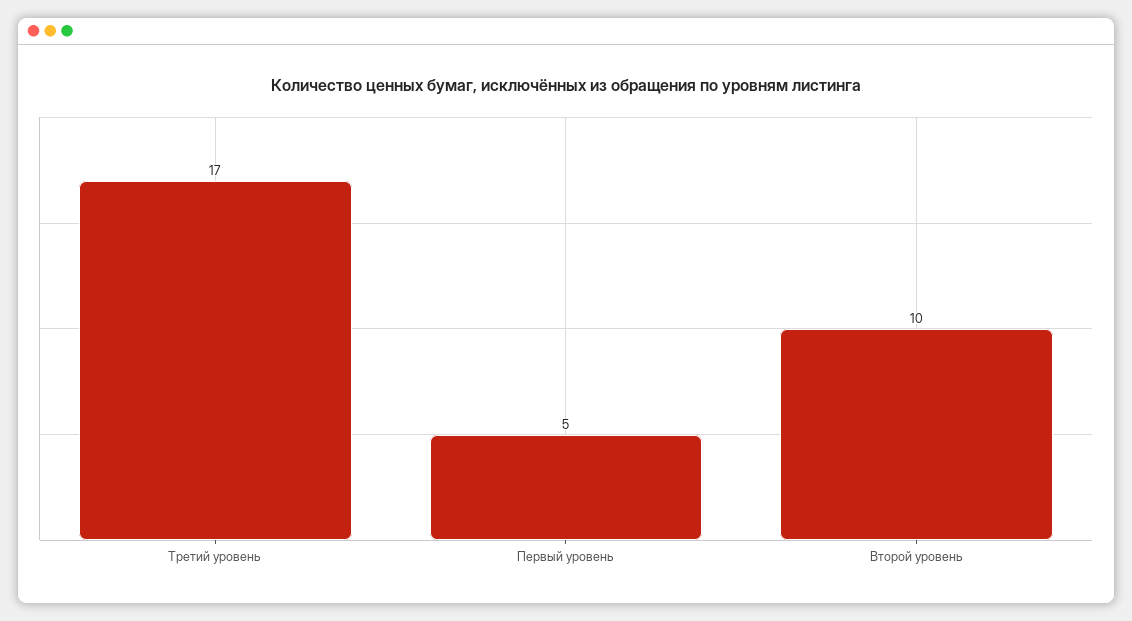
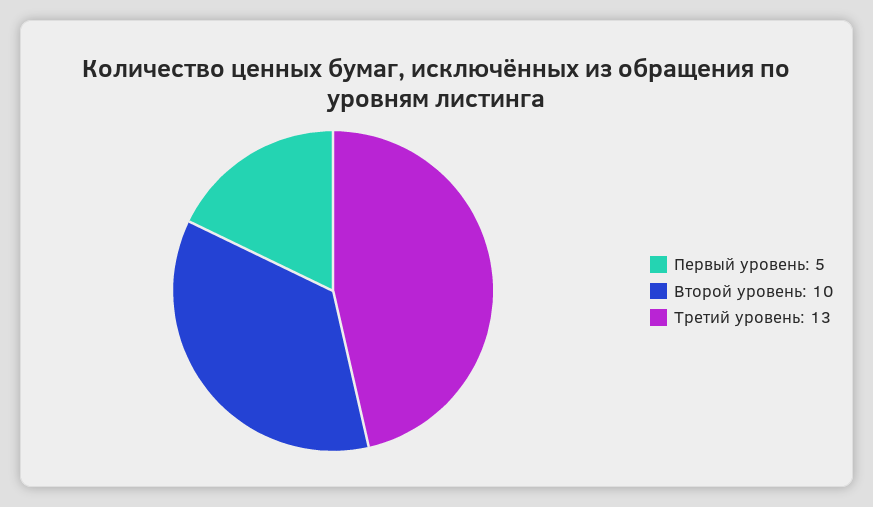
  {
-   "Третий уровень": 17,
+   "Третий уровень": 13,
    "Первый уровень": 5,
    "Второй уровень": 10
  }

